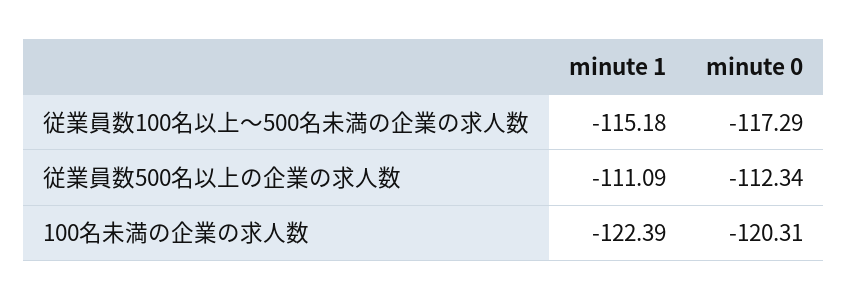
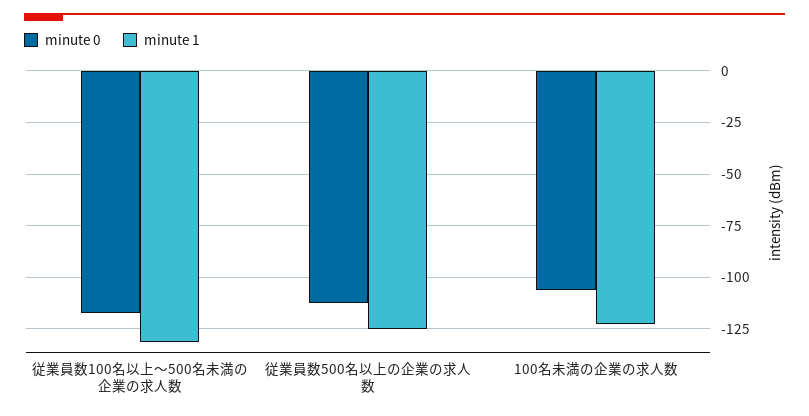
  {
    "minute 1": {
-     "従業員数100名以上～500名未満の企業の求人数": -115.18,
+     "従業員数100名以上～500名未満の企業の求人数": -130,
-     "従業員数500名以上の企業の求人数": -111.09,
+     "従業員数500名以上の企業の求人数": -125,
      "100名未満の企業の求人数": -122.39
    },
    "minute 0": {
      "従業員数100名以上～500名未満の企業の求人数": -117.29,
      "従業員数500名以上の企業の求人数": -112.34,
-     "100名未満の企業の求人数": -120.31
+     "100名未満の企業の求人数": -105
    }
  }

